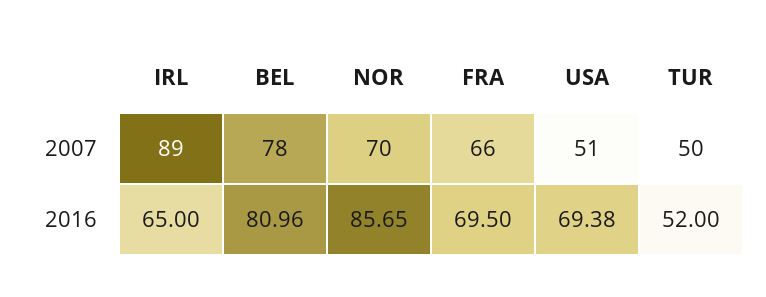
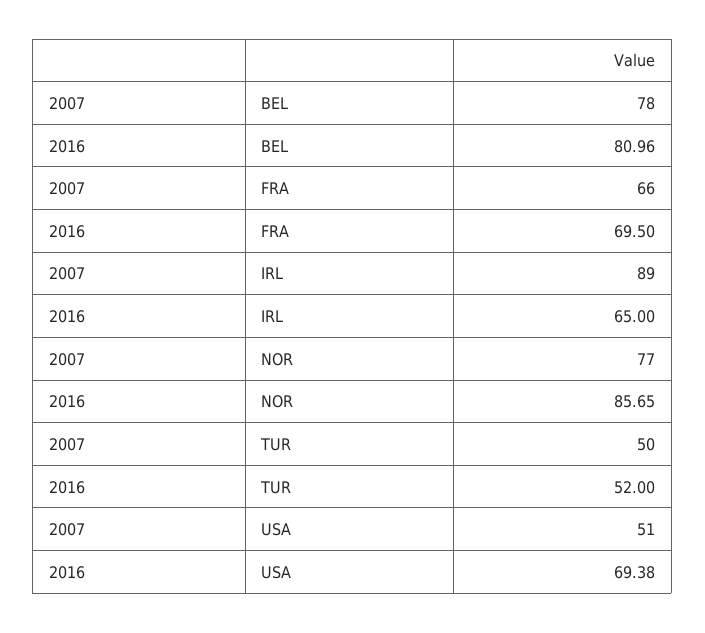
  {
    "IRL": {
      "2007": 89,
      "2016": 65
    },
    "BEL": {
      "2007": 78,
      "2016": 80.96
    },
    "NOR": {
-     "2007": 70,
+     "2007": 77,
      "2016": 85.65
    },
    "FRA": {
      "2007": 66,
      "2016": 69.5
    },
    "USA": {
      "2007": 51,
      "2016": 69.38
    },
    "TUR": {
      "2007": 50,
      "2016": 52
    }
  }

